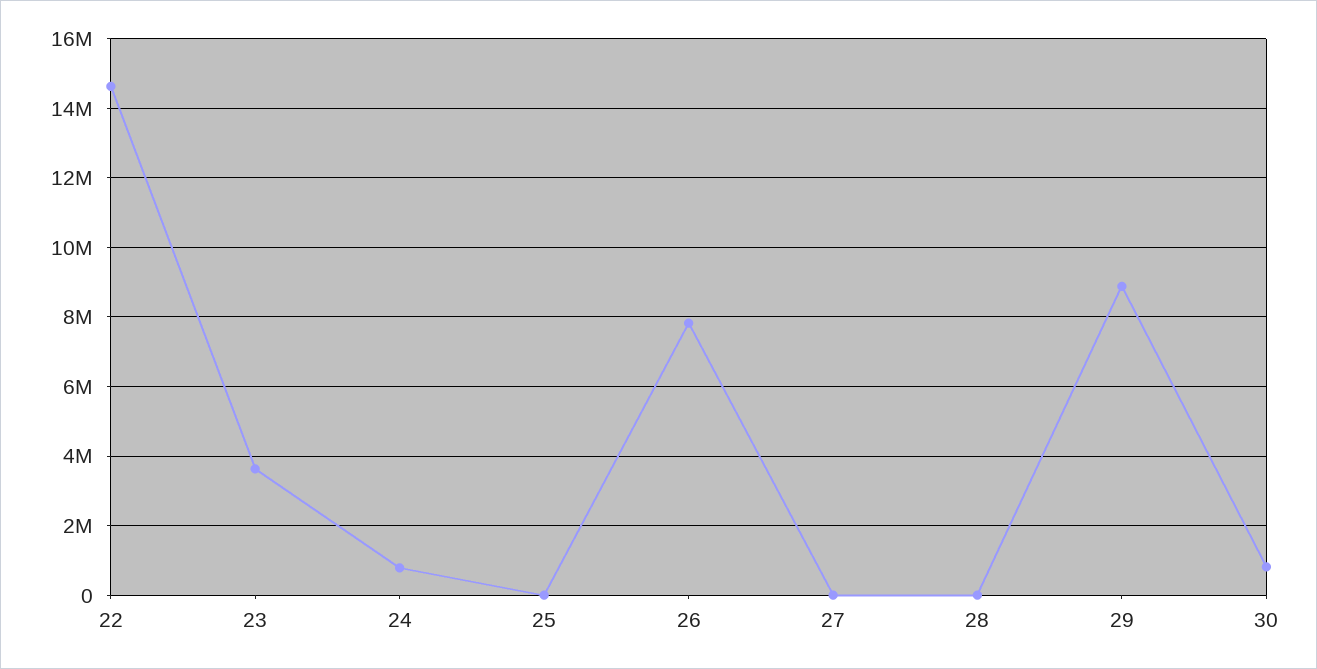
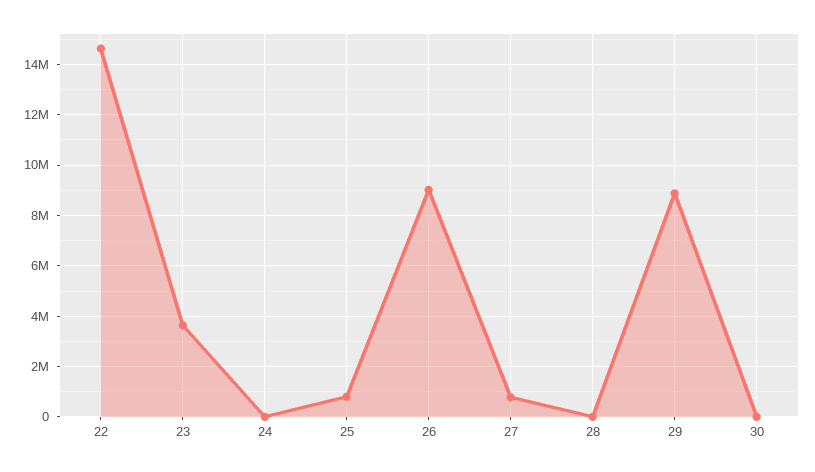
  {
    "22": 14600000,
    "23": 3600000,
-   "24": 800000,
+   "24": 0,
-   "25": 0,
+   "25": 750000,
-   "26": 7800000,
+   "26": 9000000,
-   "27": 0,
+   "27": 750000,
    "28": 0,
    "29": 8800000,
-   "30": 800000
+   "30": 0
  }

